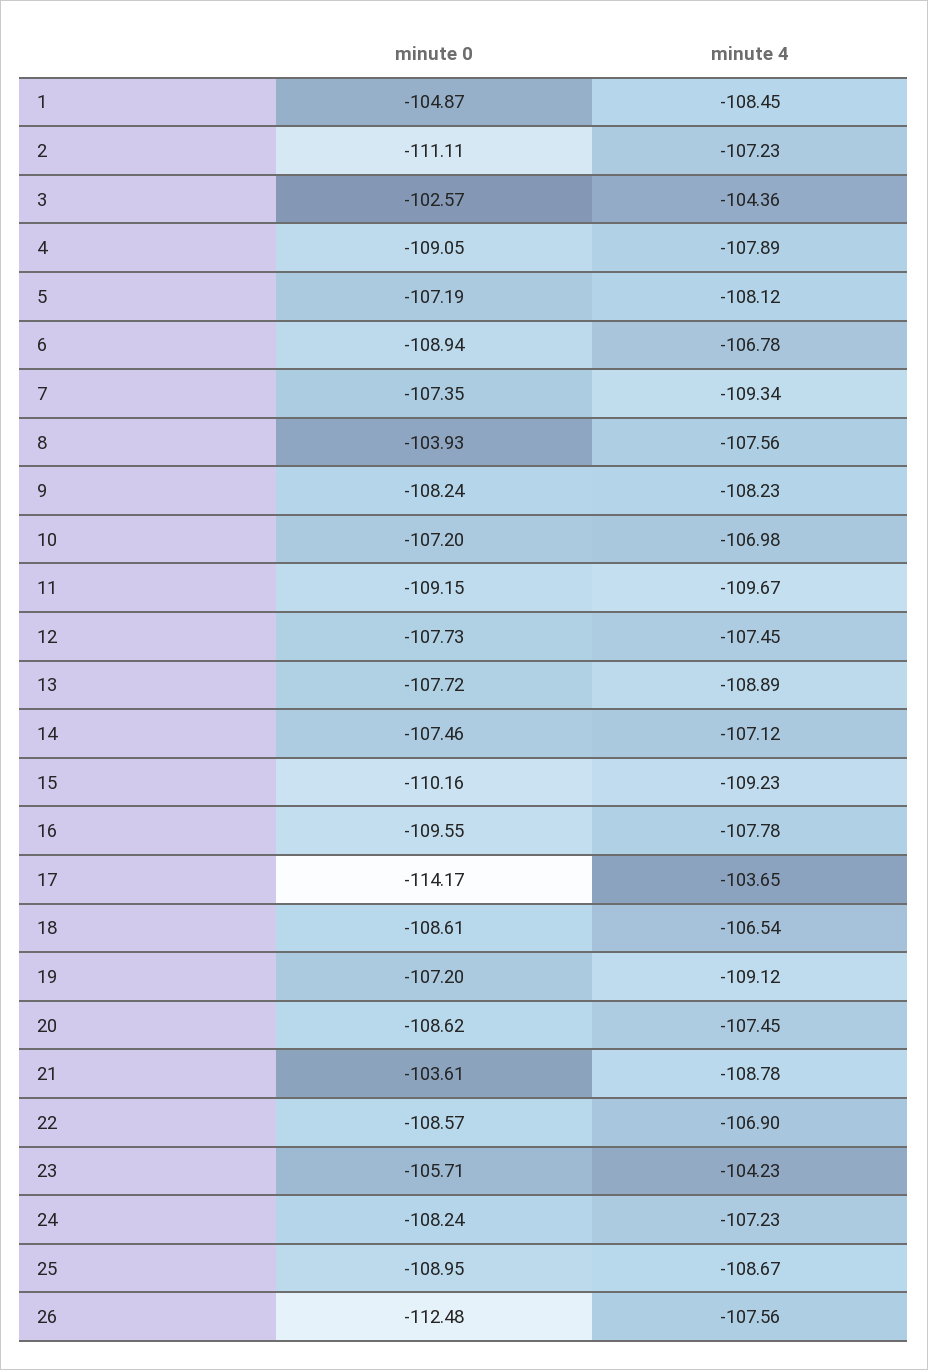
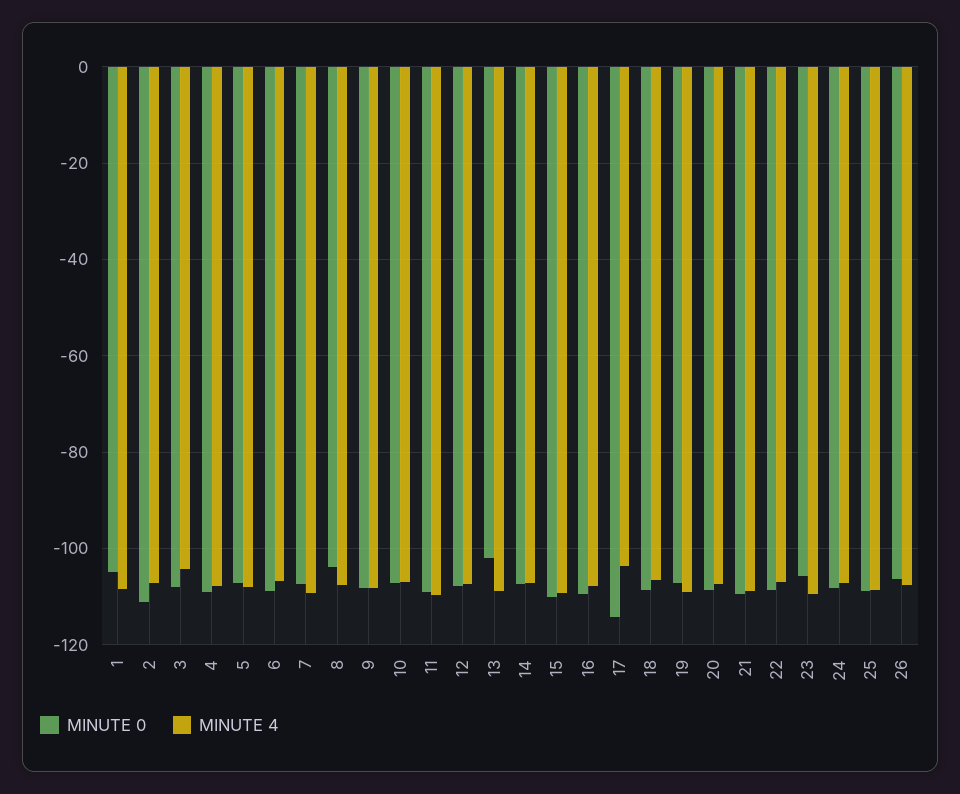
  {
    "minute 0": {
      "1": -104.87,
      "2": -111.11,
-     "3": -102.57,
+     "3": -108,
      "4": -109.05,
      "5": -107.19,
      "6": -108.94,
      "7": -107.35,
      "8": -103.93,
      "9": -108.24,
      "10": -107.2,
      "11": -109.15,
      "12": -107.73,
-     "13": -107.72,
+     "13": -102,
      "14": -107.46,
      "15": -110.16,
      "16": -109.55,
      "17": -114.17,
      "18": -108.61,
      "19": -107.2,
      "20": -108.62,
-     "21": -103.61,
+     "21": -110,
      "22": -108.57,
      "23": -105.71,
      "24": -108.24,
      "25": -108.95,
-     "26": -112.48
+     "26": -106
    },
    "minute 4": {
      "1": -108.45,
      "2": -107.23,
      "3": -104.36,
      "4": -107.89,
      "5": -108.12,
      "6": -106.78,
      "7": -109.34,
      "8": -107.56,
      "9": -108.23,
      "10": -106.98,
      "11": -109.67,
      "12": -107.45,
      "13": -108.89,
      "14": -107.12,
      "15": -109.23,
      "16": -107.78,
      "17": -103.65,
      "18": -106.54,
      "19": -109.12,
      "20": -107.45,
      "21": -108.78,
      "22": -106.9,
-     "23": -104.23,
+     "23": -110,
      "24": -107.23,
      "25": -108.67,
      "26": -107.56
    }
  }

